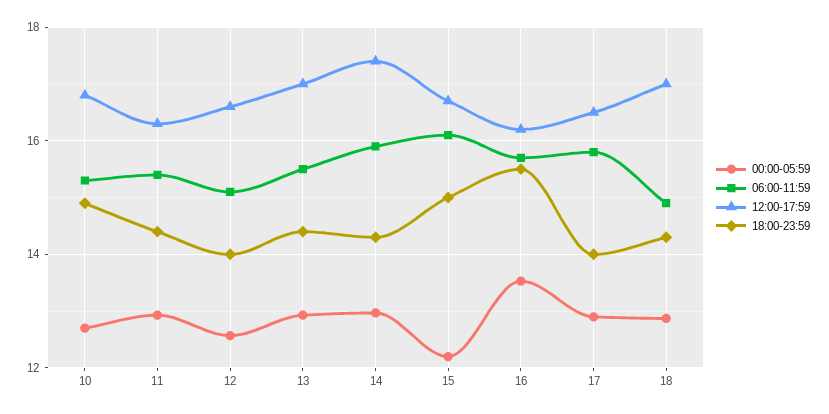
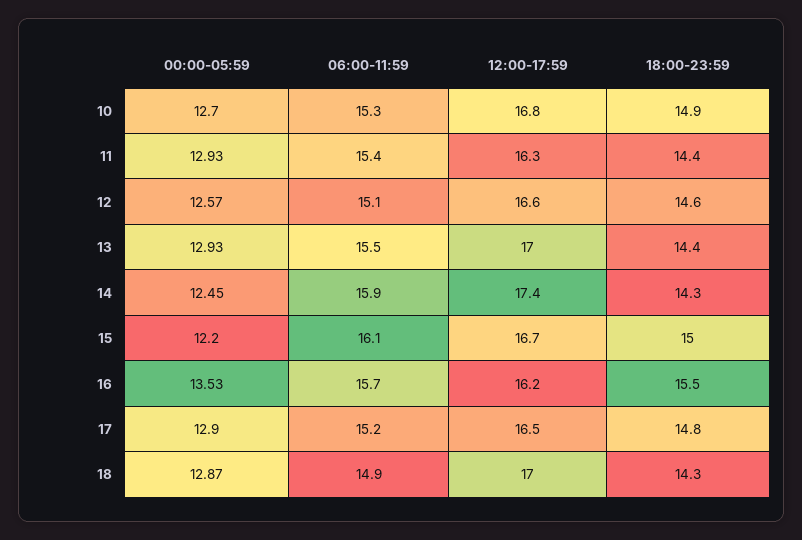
  {
    "00:00-05:59": {
      "10": 12.7,
      "11": 12.93,
      "12": 12.57,
      "13": 12.93,
-     "14": 13,
+     "14": 12.45,
      "15": 12.2,
      "16": 13.53,
      "17": 12.9,
      "18": 12.87
    },
    "06:00-11:59": {
      "10": 15.3,
      "11": 15.4,
      "12": 15.1,
      "13": 15.5,
      "14": 15.9,
      "15": 16.1,
      "16": 15.7,
-     "17": 15.8,
+     "17": 15.2,
      "18": 14.9
    },
    "12:00-17:59": {
      "10": 16.8,
      "11": 16.3,
      "12": 16.6,
      "13": 17,
      "14": 17.4,
      "15": 16.7,
      "16": 16.2,
      "17": 16.5,
      "18": 17
    },
    "18:00-23:59": {
      "10": 14.9,
      "11": 14.4,
-     "12": 14,
+     "12": 14.6,
      "13": 14.4,
      "14": 14.3,
      "15": 15,
      "16": 15.5,
-     "17": 14,
+     "17": 14.8,
      "18": 14.3
    }
  }

